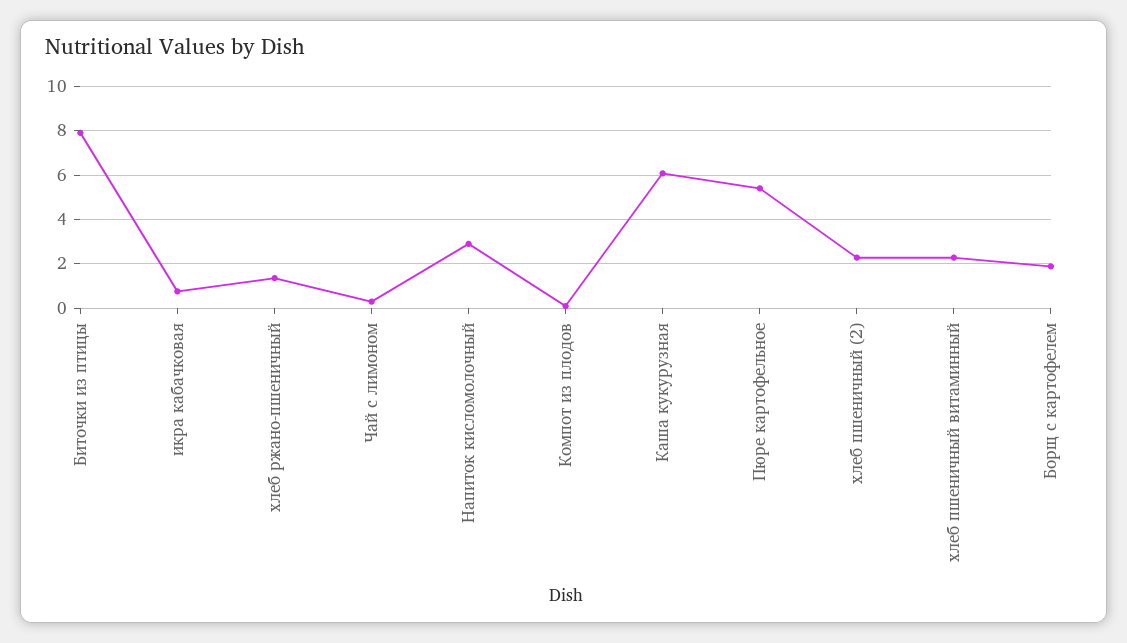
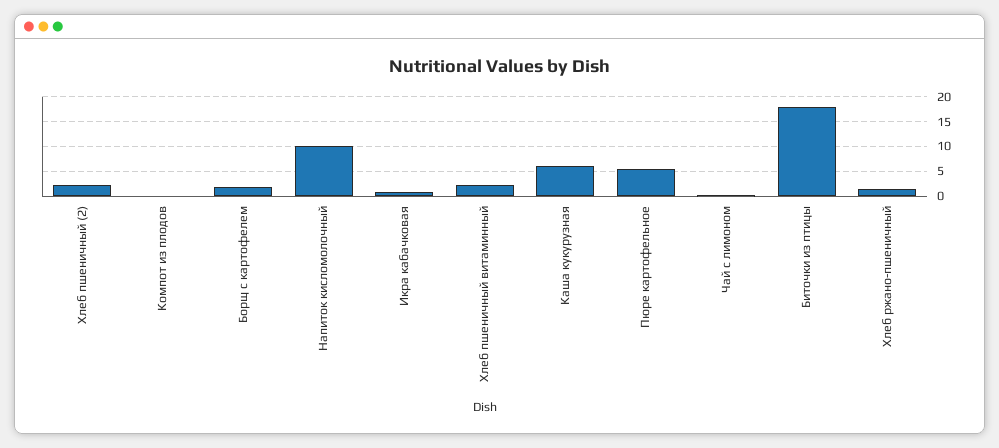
  {
-   "Биточки из птицы": 8,
+   "Биточки из птицы": 17.5,
    "икра кабачковая": 1,
    "хлеб ржано-пшеничный": 1.5,
    "Чай с лимоном": 0.5,
-   "Напиток кисломолочный": 3,
+   "Напиток кисломолочный": 10,
    "Компот из плодов": 0,
    "Каша кукурузная": 6,
    "Пюре картофельное": 5.5,
    "хлеб пшеничный (2)": 2.5,
    "хлеб пшеничный витаминный": 2.5,
    "Борщ с картофелем": 2
  }

